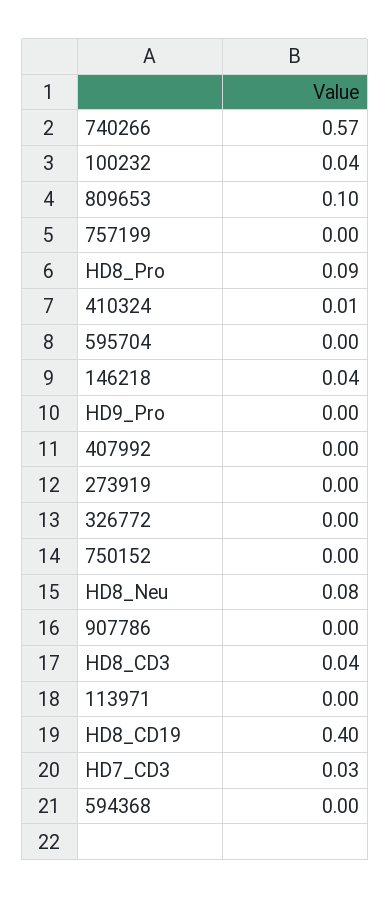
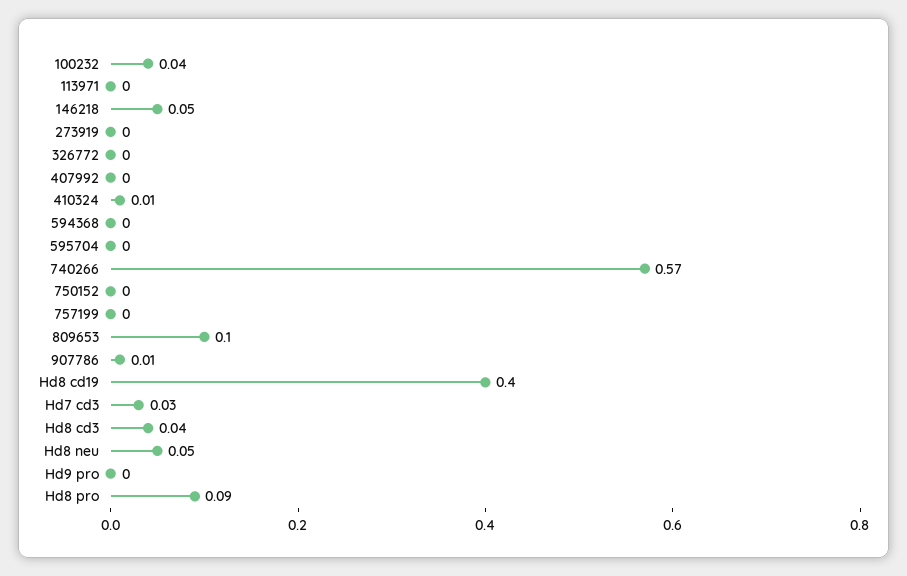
  {
    "740266": 0.57,
    "100232": 0.04,
    "809653": 0.1,
    "757199": 0,
    "HD8_Pro": 0.09,
    "410324": 0.01,
    "595704": 0,
-   "146218": 0.04,
+   "146218": 0.05,
    "HD9_Pro": 0,
    "407992": 0,
    "273919": 0,
    "326772": 0,
    "750152": 0,
-   "HD8_Neu": 0.08,
+   "HD8_Neu": 0.05,
-   "907786": 0,
+   "907786": 0.01,
    "HD8_CD3": 0.04,
    "113971": 0,
    "HD8_CD19": 0.4,
    "HD7_CD3": 0.03,
    "594368": 0
  }

